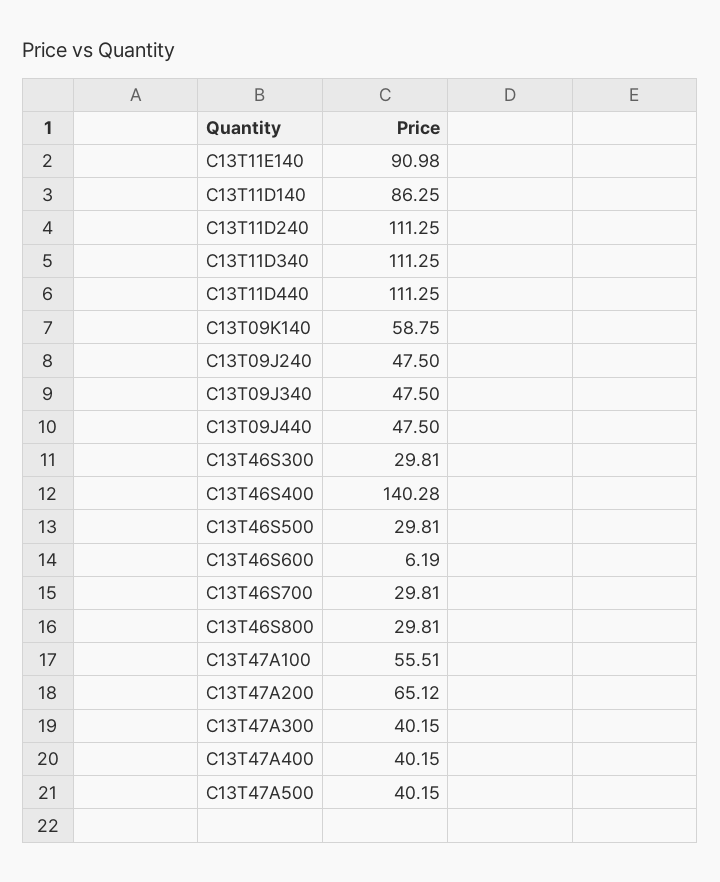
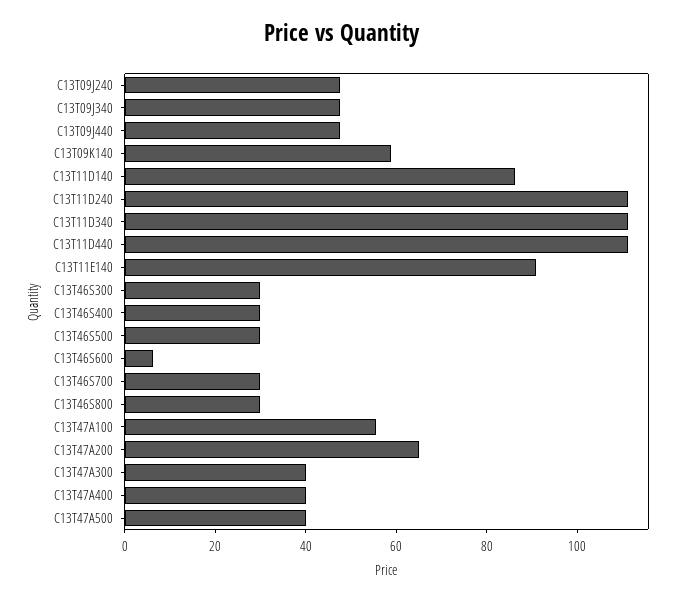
  {
    "C13T11E140": 90.98,
    "C13T11D140": 86.25,
    "C13T11D240": 111.25,
    "C13T11D340": 111.25,
    "C13T11D440": 111.25,
    "C13T09K140": 58.75,
    "C13T09J240": 47.5,
    "C13T09J340": 47.5,
    "C13T09J440": 47.5,
    "C13T46S300": 29.81,
-   "C13T46S400": 140.28,
+   "C13T46S400": 30,
    "C13T46S500": 29.81,
    "C13T46S600": 6.19,
    "C13T46S700": 29.81,
    "C13T46S800": 29.81,
    "C13T47A100": 55.51,
    "C13T47A200": 65.12,
    "C13T47A300": 40.15,
    "C13T47A400": 40.15,
    "C13T47A500": 40.15
  }

